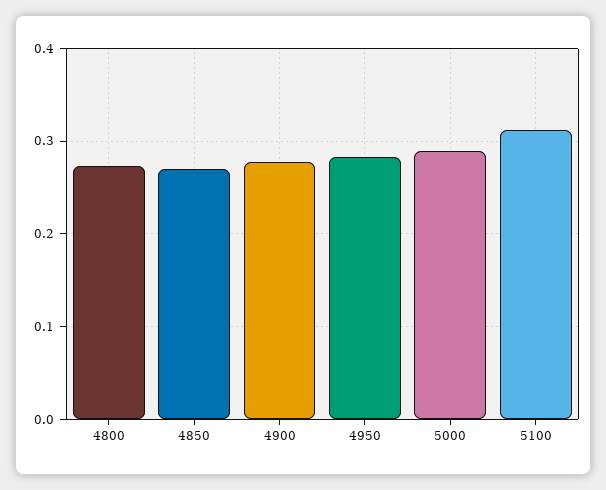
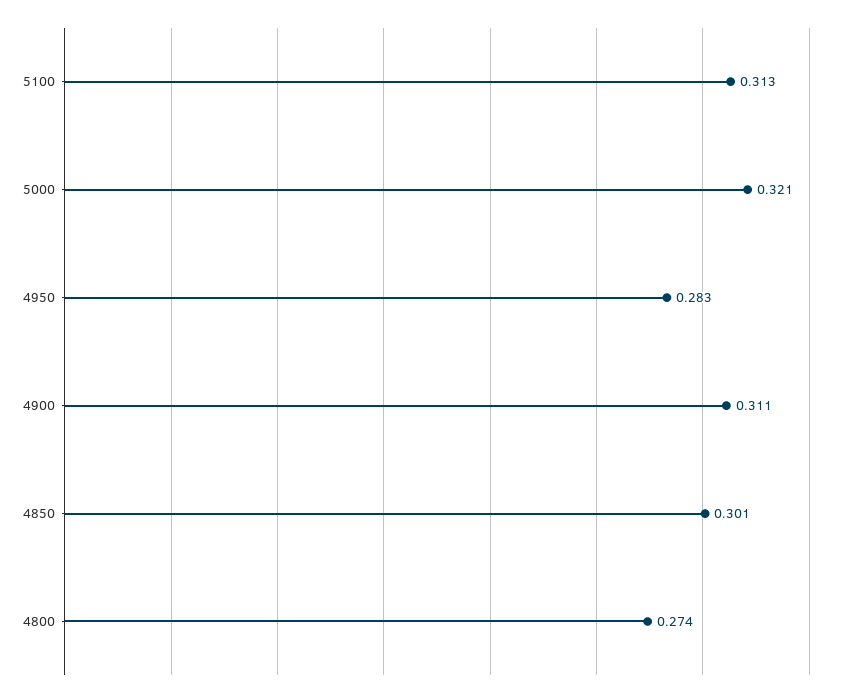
  {
    "4800": 0.274,
-   "4850": 0.27,
+   "4850": 0.301,
-   "4900": 0.28,
+   "4900": 0.311,
    "4950": 0.283,
-   "5000": 0.29,
+   "5000": 0.321,
    "5100": 0.313
  }

